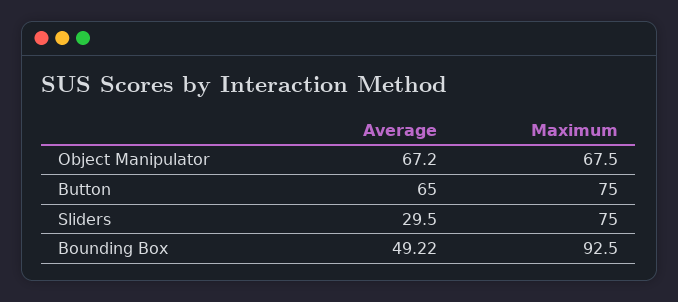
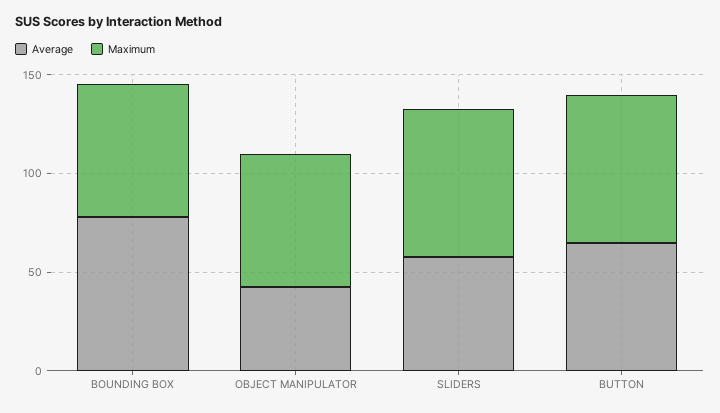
  {
    "Average": {
-     "Object Manipulator": 67.2,
+     "Object Manipulator": 40,
      "Button": 65,
-     "Sliders": 29.5,
+     "Sliders": 60,
-     "Bounding Box": 49.22
+     "Bounding Box": 80
    },
    "Maximum": {
      "Object Manipulator": 67.5,
      "Button": 75,
      "Sliders": 75,
-     "Bounding Box": 92.5
+     "Bounding Box": 70
    }
  }

